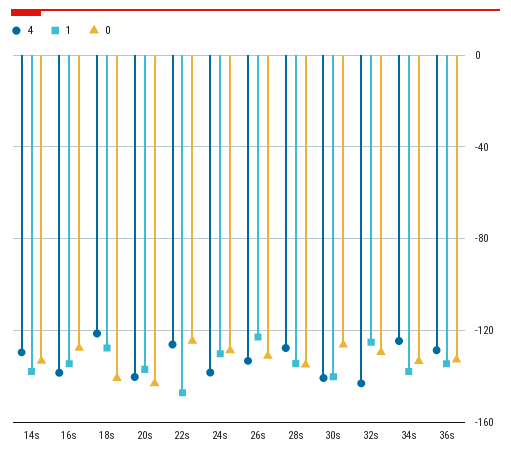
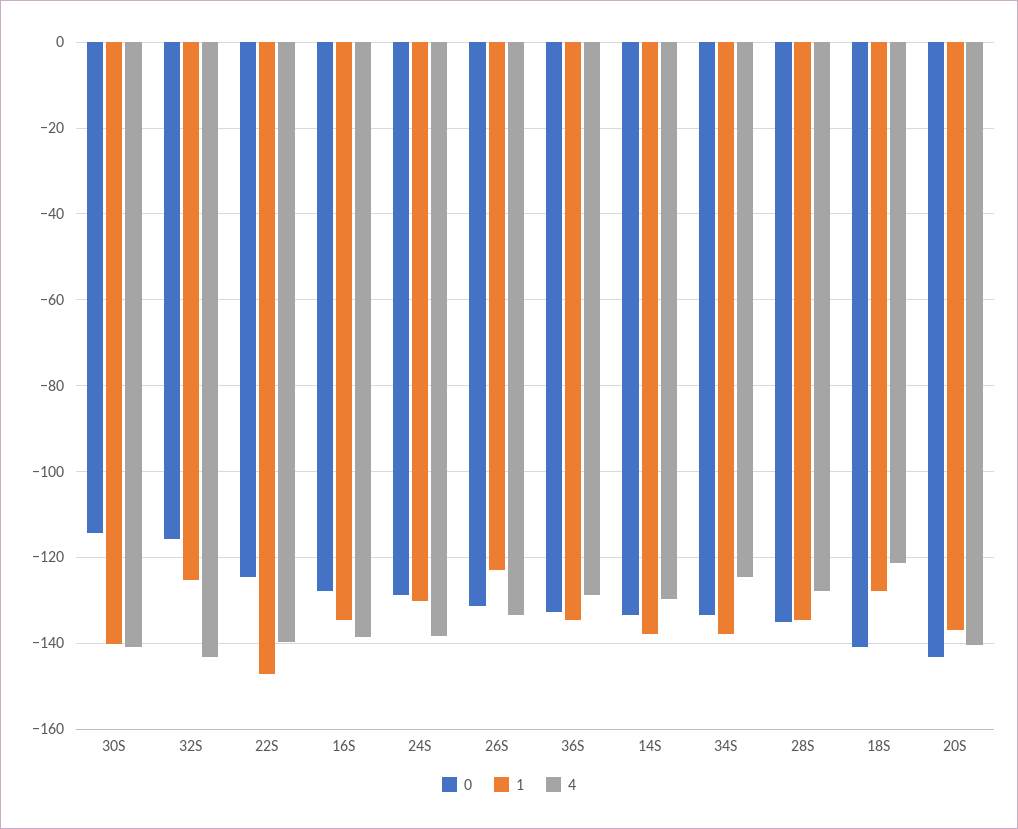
  {
    "4": {
      "14s": -130,
      "16s": -138,
      "18s": -122,
      "20s": -140,
-     "22s": -125,
+     "22s": -140,
      "24s": -138,
      "26s": -134,
      "28s": -128,
      "30s": -140,
      "32s": -144,
      "34s": -124,
      "36s": -128
    },
    "1": {
      "14s": -138,
      "16s": -134,
      "18s": -128,
      "20s": -138,
      "22s": -148,
      "24s": -130,
      "26s": -122,
      "28s": -134,
      "30s": -140,
      "32s": -126,
      "34s": -138,
      "36s": -134
    },
    "0": {
      "14s": -134,
      "16s": -128,
      "18s": -140,
      "20s": -144,
      "22s": -124,
      "24s": -128,
      "26s": -132,
      "28s": -136,
-     "30s": -125,
+     "30s": -114,
-     "32s": -130,
+     "32s": -116,
      "34s": -134,
      "36s": -132
    }
  }

